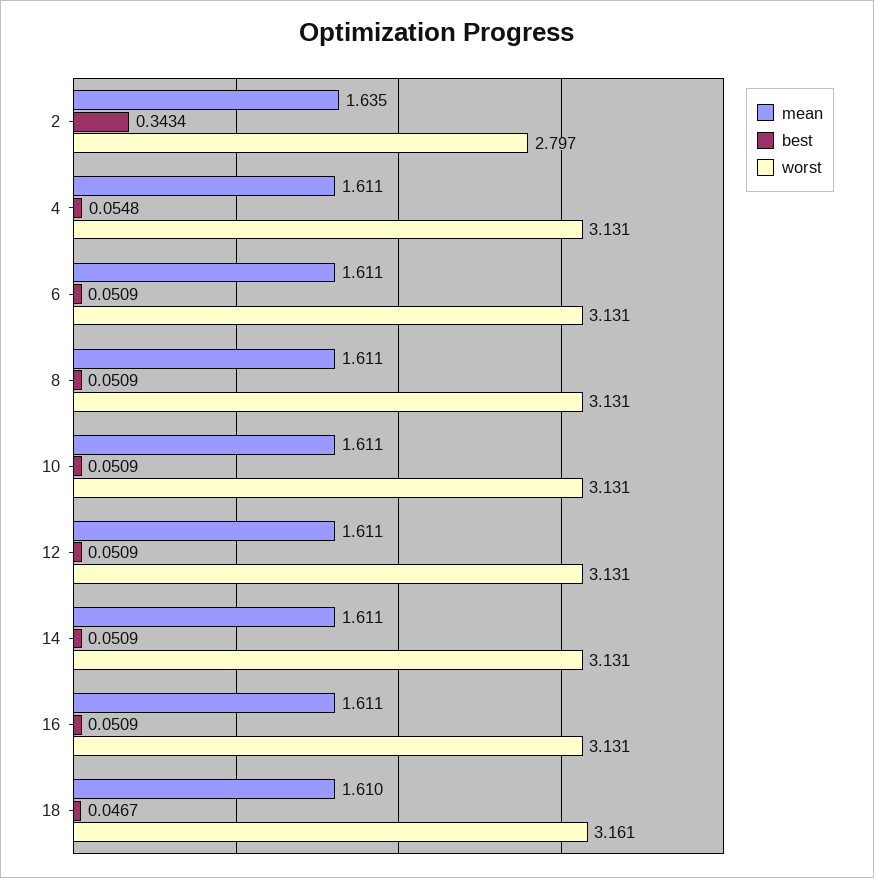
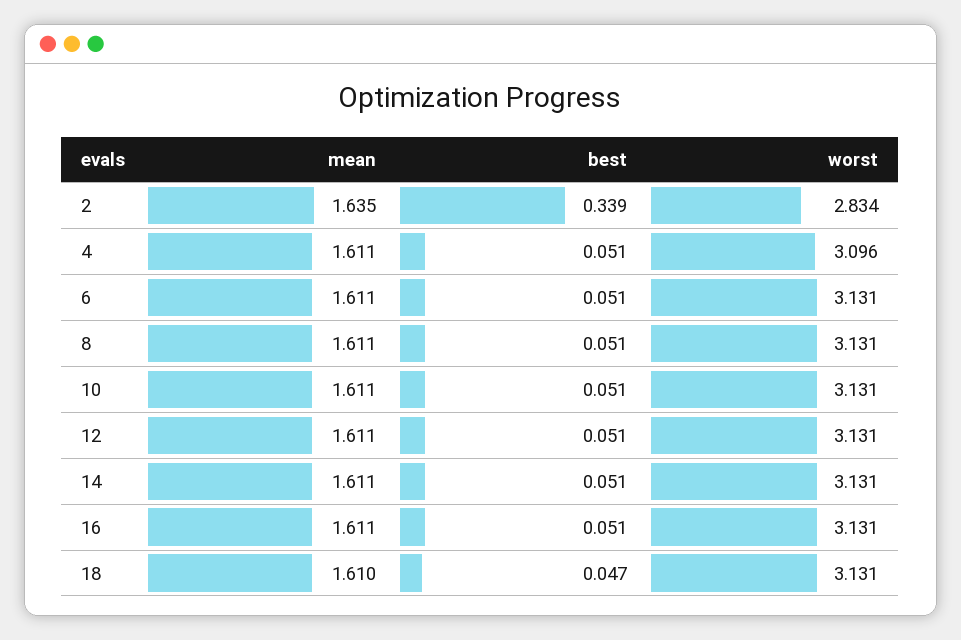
  {
    "mean": {
      "2": 1.635,
      "4": 1.611,
      "6": 1.611,
      "8": 1.611,
      "10": 1.611,
      "12": 1.611,
      "14": 1.611,
      "16": 1.611,
      "18": 1.61
    },
    "best": {
-     "2": 0.3434,
+     "2": 0.339,
-     "4": 0.0548,
+     "4": 0.051,
      "6": 0.0509,
      "8": 0.0509,
      "10": 0.0509,
      "12": 0.0509,
      "14": 0.0509,
      "16": 0.0509,
      "18": 0.0467
    },
    "worst": {
-     "2": 2.797,
+     "2": 2.834,
-     "4": 3.131,
+     "4": 3.096,
      "6": 3.131,
      "8": 3.131,
      "10": 3.131,
      "12": 3.131,
      "14": 3.131,
      "16": 3.131,
-     "18": 3.161
+     "18": 3.131
    }
  }

